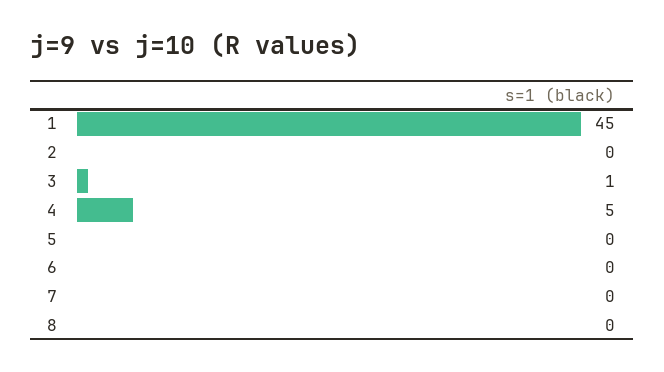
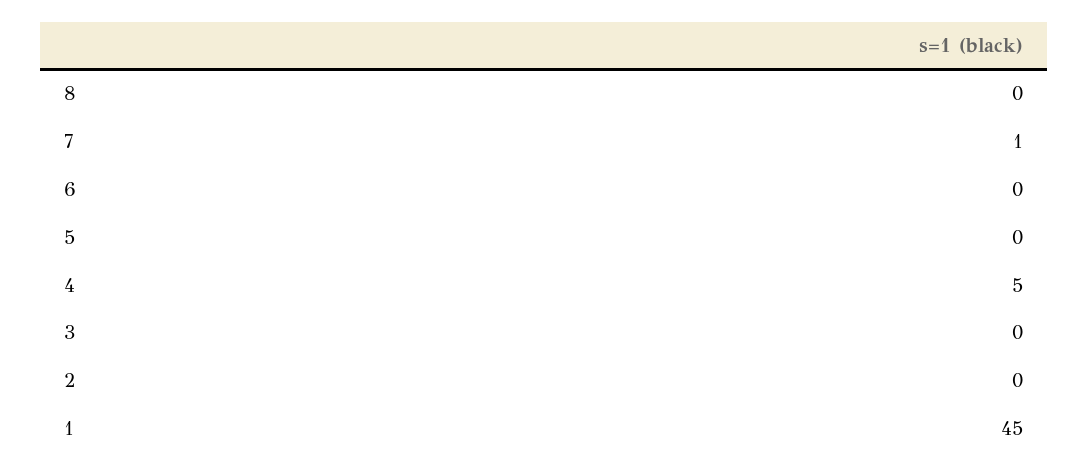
  {
    "1": 45,
    "2": 0,
-   "3": 1,
+   "3": 0,
    "4": 5,
    "5": 0,
    "6": 0,
-   "7": 0,
+   "7": 1,
    "8": 0
  }

